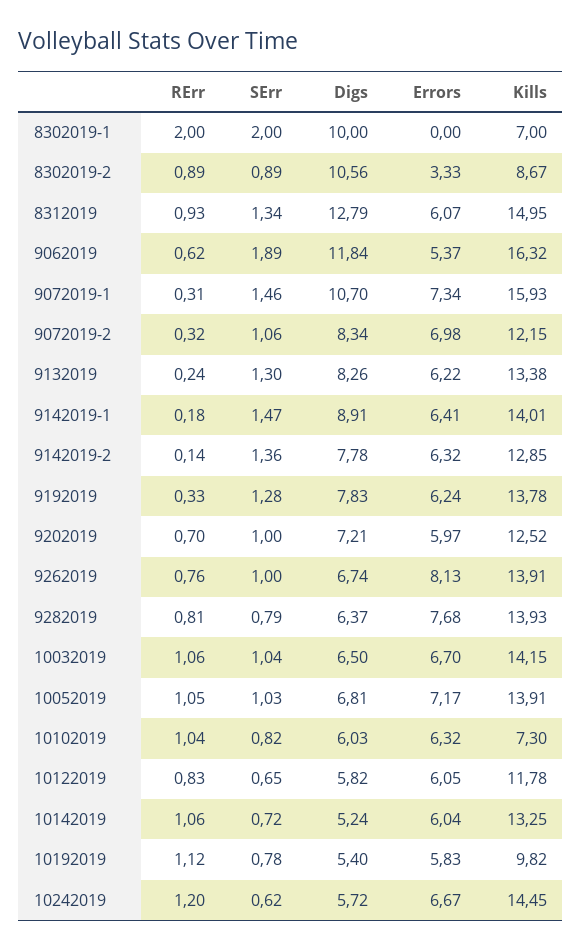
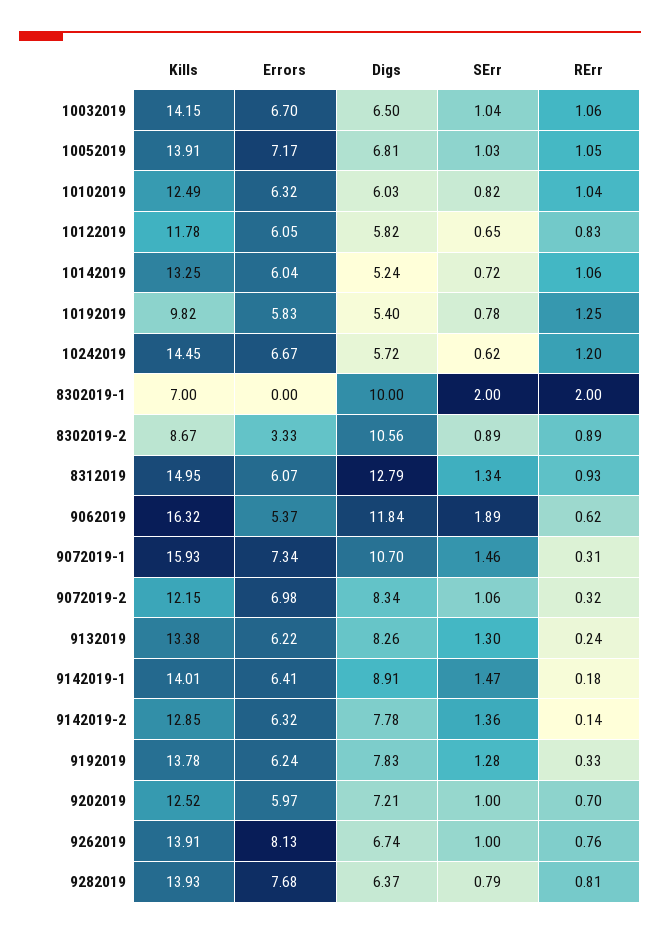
  {
    "RErr": {
      "8302019-1": 2,
      "8302019-2": 0.89,
      "8312019": 0.93,
      "9062019": 0.62,
      "9072019-1": 0.31,
      "9072019-2": 0.32,
      "9132019": 0.24,
      "9142019-1": 0.18,
      "9142019-2": 0.14,
      "9192019": 0.33,
      "9202019": 0.7,
      "9262019": 0.76,
      "9282019": 0.81,
      "10032019": 1.06,
      "10052019": 1.05,
      "10102019": 1.04,
      "10122019": 0.83,
      "10142019": 1.06,
-     "10192019": 1.12,
+     "10192019": 1.25,
      "10242019": 1.2
    },
    "SErr": {
      "8302019-1": 2,
      "8302019-2": 0.89,
      "8312019": 1.34,
      "9062019": 1.89,
      "9072019-1": 1.46,
      "9072019-2": 1.06,
      "9132019": 1.3,
      "9142019-1": 1.47,
      "9142019-2": 1.36,
      "9192019": 1.28,
      "9202019": 1,
      "9262019": 1,
      "9282019": 0.79,
      "10032019": 1.04,
      "10052019": 1.03,
      "10102019": 0.82,
      "10122019": 0.65,
      "10142019": 0.72,
      "10192019": 0.78,
      "10242019": 0.62
    },
    "Digs": {
      "8302019-1": 10,
      "8302019-2": 10.56,
      "8312019": 12.79,
      "9062019": 11.84,
      "9072019-1": 10.7,
      "9072019-2": 8.34,
      "9132019": 8.26,
      "9142019-1": 8.91,
      "9142019-2": 7.78,
      "9192019": 7.83,
      "9202019": 7.21,
      "9262019": 6.74,
      "9282019": 6.37,
      "10032019": 6.5,
      "10052019": 6.81,
      "10102019": 6.03,
      "10122019": 5.82,
      "10142019": 5.24,
      "10192019": 5.4,
      "10242019": 5.72
    },
    "Errors": {
      "8302019-1": 0,
      "8302019-2": 3.33,
      "8312019": 6.07,
      "9062019": 5.37,
      "9072019-1": 7.34,
      "9072019-2": 6.98,
      "9132019": 6.22,
      "9142019-1": 6.41,
      "9142019-2": 6.32,
      "9192019": 6.24,
      "9202019": 5.97,
      "9262019": 8.13,
      "9282019": 7.68,
      "10032019": 6.7,
      "10052019": 7.17,
      "10102019": 6.32,
      "10122019": 6.05,
      "10142019": 6.04,
      "10192019": 5.83,
      "10242019": 6.67
    },
    "Kills": {
      "8302019-1": 7,
      "8302019-2": 8.67,
      "8312019": 14.95,
      "9062019": 16.32,
      "9072019-1": 15.93,
      "9072019-2": 12.15,
      "9132019": 13.38,
      "9142019-1": 14.01,
      "9142019-2": 12.85,
      "9192019": 13.78,
      "9202019": 12.52,
      "9262019": 13.91,
      "9282019": 13.93,
      "10032019": 14.15,
      "10052019": 13.91,
-     "10102019": 7.3,
+     "10102019": 12.49,
      "10122019": 11.78,
      "10142019": 13.25,
      "10192019": 9.82,
      "10242019": 14.45
    }
  }

